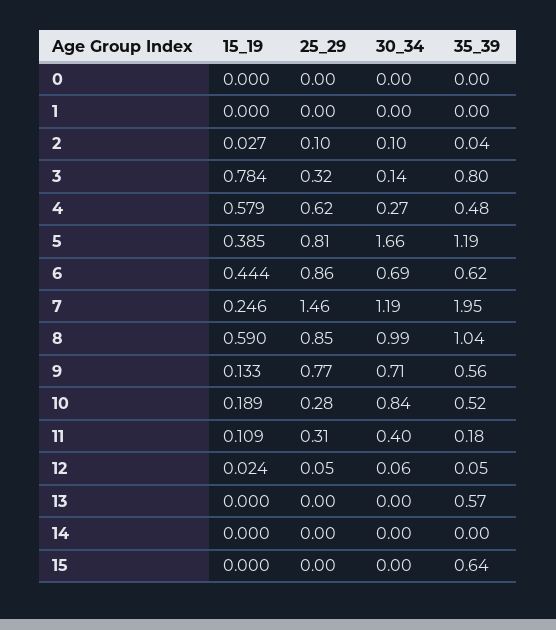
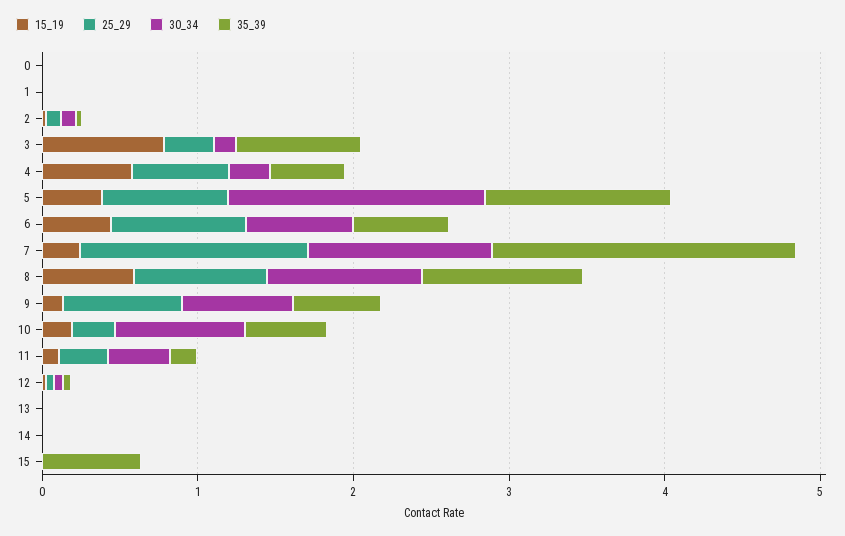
  {
    "15_19": {
      "0": 0,
      "1": 0,
      "2": 0.027,
      "3": 0.784,
      "4": 0.579,
      "5": 0.385,
      "6": 0.444,
      "7": 0.246,
      "8": 0.59,
      "9": 0.133,
      "10": 0.189,
      "11": 0.109,
      "12": 0.024,
      "13": 0,
      "14": 0,
      "15": 0
    },
    "25_29": {
      "0": 0,
      "1": 0,
      "2": 0.1,
      "3": 0.32,
      "4": 0.62,
      "5": 0.81,
      "6": 0.86,
      "7": 1.46,
      "8": 0.85,
      "9": 0.77,
      "10": 0.28,
      "11": 0.31,
      "12": 0.05,
      "13": 0,
      "14": 0,
      "15": 0
    },
    "30_34": {
      "0": 0,
      "1": 0,
      "2": 0.1,
      "3": 0.14,
      "4": 0.27,
      "5": 1.66,
      "6": 0.69,
      "7": 1.19,
      "8": 0.99,
      "9": 0.71,
      "10": 0.84,
      "11": 0.4,
      "12": 0.06,
      "13": 0,
      "14": 0,
      "15": 0
    },
    "35_39": {
      "0": 0,
      "1": 0,
      "2": 0.04,
      "3": 0.8,
      "4": 0.48,
      "5": 1.19,
      "6": 0.62,
      "7": 1.95,
      "8": 1.04,
      "9": 0.56,
      "10": 0.52,
      "11": 0.18,
      "12": 0.05,
-     "13": 0.57,
+     "13": 0,
      "14": 0,
      "15": 0.64
    }
  }

